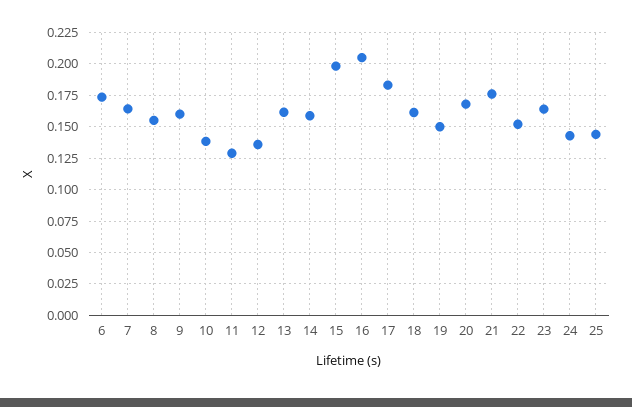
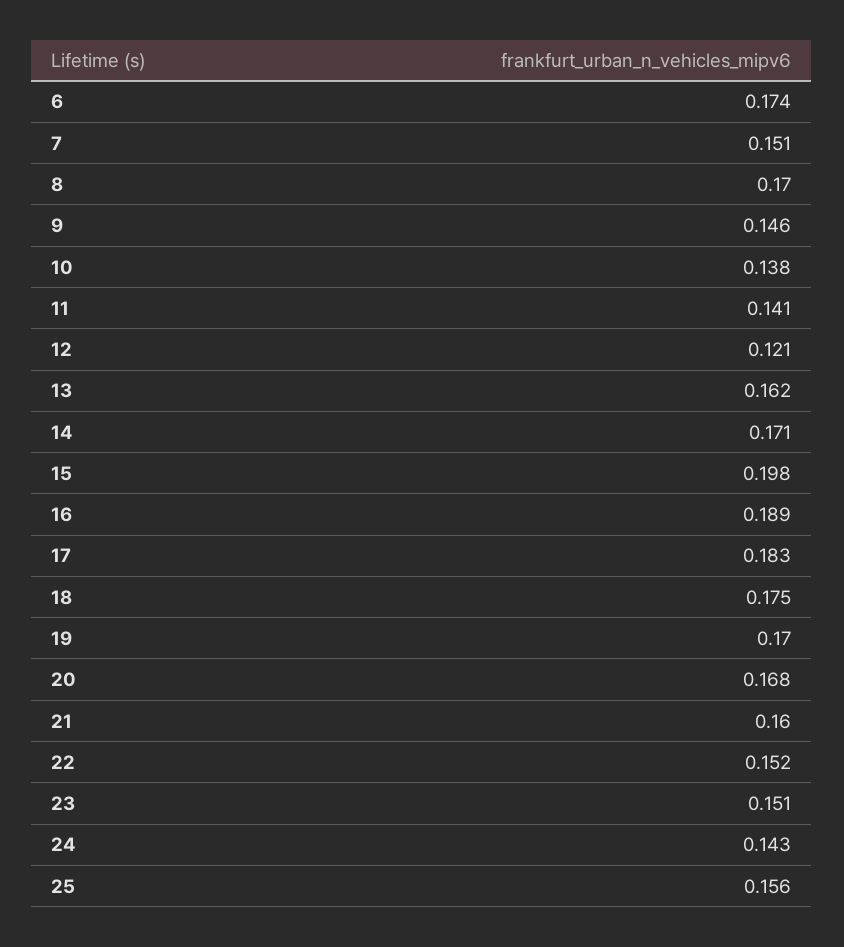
  {
    "6": 0.174,
-   "7": 0.165,
+   "7": 0.151,
-   "8": 0.155,
+   "8": 0.17,
-   "9": 0.16,
+   "9": 0.146,
    "10": 0.138,
-   "11": 0.13,
+   "11": 0.141,
-   "12": 0.135,
+   "12": 0.121,
    "13": 0.162,
-   "14": 0.16,
+   "14": 0.171,
    "15": 0.198,
-   "16": 0.205,
+   "16": 0.189,
    "17": 0.183,
-   "18": 0.16,
+   "18": 0.175,
-   "19": 0.15,
+   "19": 0.17,
    "20": 0.168,
-   "21": 0.175,
+   "21": 0.16,
    "22": 0.152,
-   "23": 0.165,
+   "23": 0.151,
    "24": 0.143,
-   "25": 0.145
+   "25": 0.156
  }

